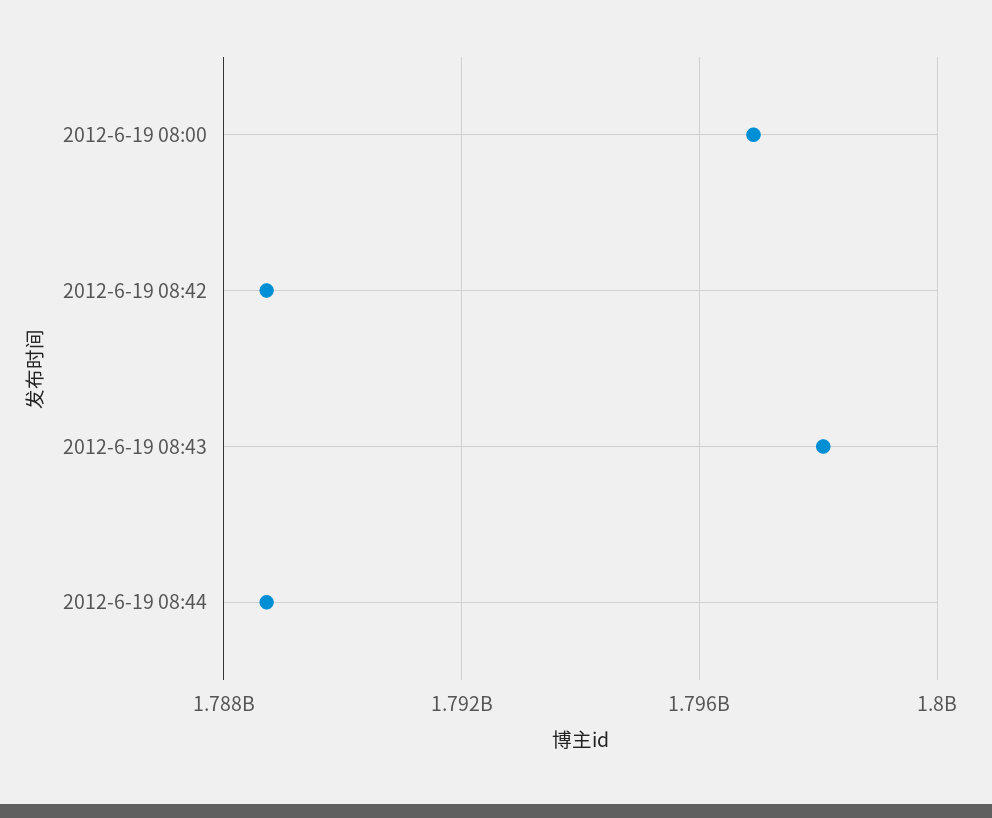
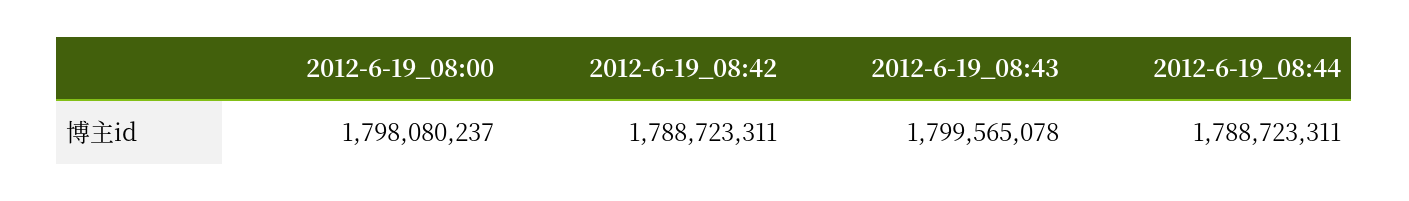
  {
-   "2012-6-19 08:00": 1797000000,
+   "2012-6-19 08:00": 1798080237,
    "2012-6-19 08:42": 1788723311,
-   "2012-6-19 08:43": 1798000000,
+   "2012-6-19 08:43": 1799565078,
    "2012-6-19 08:44": 1788723311
  }

